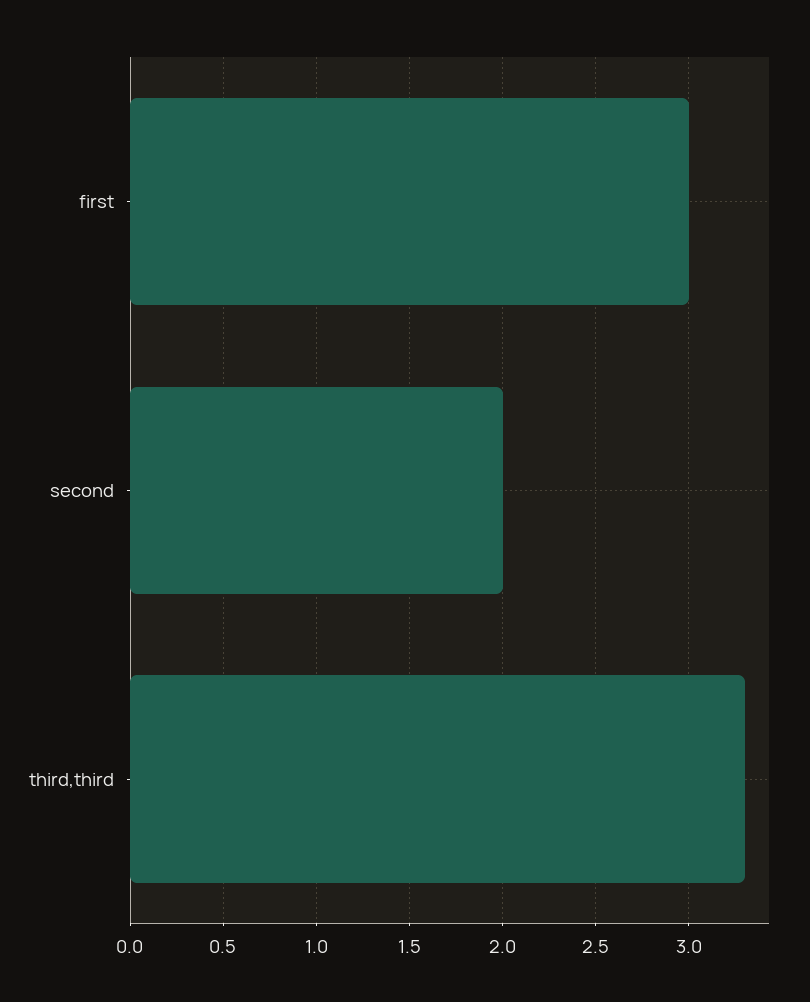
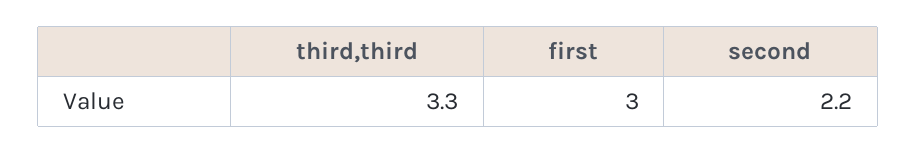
  {
    "first": 3,
-   "second": 2,
+   "second": 2.2,
    "third,third": 3.3
  }

